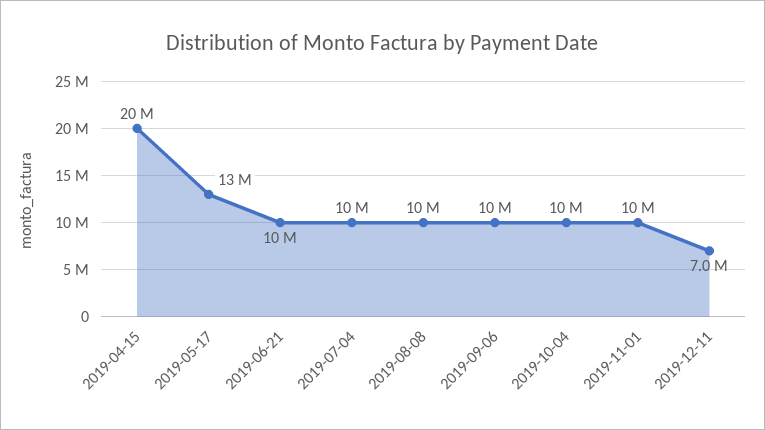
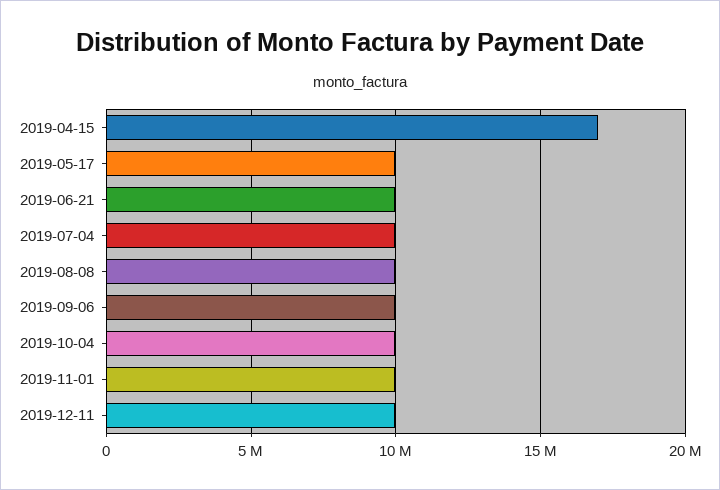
  {
-   "2019-04-15": 20000000,
+   "2019-04-15": 17000000,
-   "2019-05-17": 13000000,
+   "2019-05-17": 10000000,
    "2019-06-21": 10000000,
    "2019-07-04": 10000000,
    "2019-08-08": 10000000,
    "2019-09-06": 10000000,
    "2019-10-04": 10000000,
    "2019-11-01": 10000000,
-   "2019-12-11": 7000000
+   "2019-12-11": 10000000
  }

